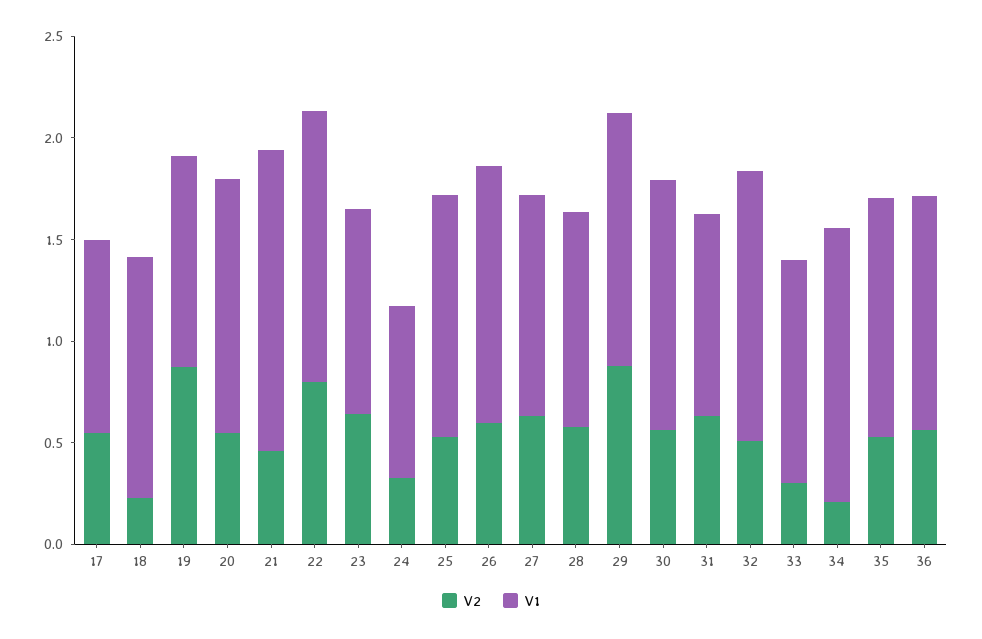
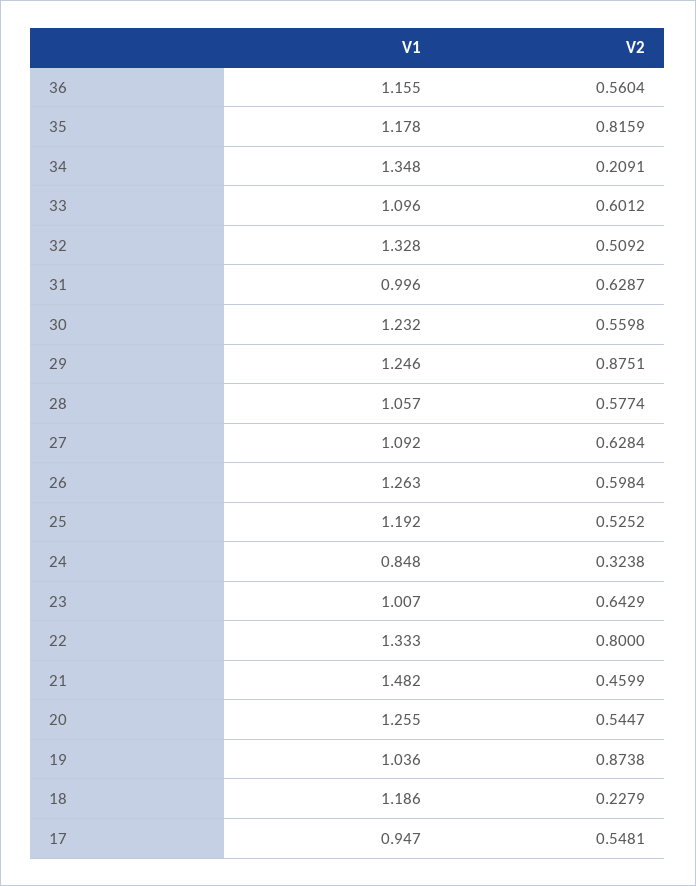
  {
    "V2": {
      "17": 0.5481,
      "18": 0.2279,
      "19": 0.8738,
      "20": 0.5447,
      "21": 0.4599,
      "22": 0.8,
      "23": 0.6429,
      "24": 0.3238,
      "25": 0.5252,
      "26": 0.5984,
      "27": 0.6284,
      "28": 0.5774,
      "29": 0.8751,
      "30": 0.5598,
      "31": 0.6287,
      "32": 0.5092,
-     "33": 0.3,
+     "33": 0.6012,
      "34": 0.2091,
-     "35": 0.5,
+     "35": 0.8159,
      "36": 0.5604
    },
    "V1": {
      "17": 0.947,
      "18": 1.186,
      "19": 1.036,
      "20": 1.255,
      "21": 1.482,
      "22": 1.333,
      "23": 1.007,
      "24": 0.848,
      "25": 1.192,
      "26": 1.263,
      "27": 1.092,
      "28": 1.057,
      "29": 1.246,
      "30": 1.232,
      "31": 0.996,
      "32": 1.328,
      "33": 1.096,
      "34": 1.348,
      "35": 1.178,
      "36": 1.155
    }
  }

